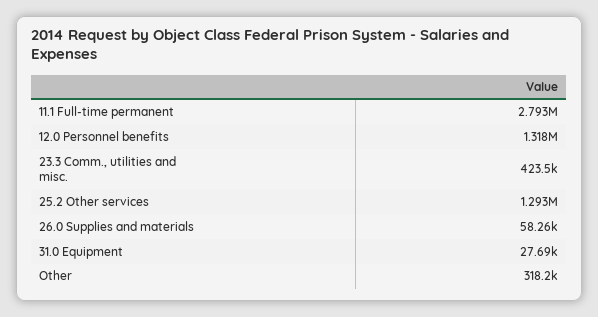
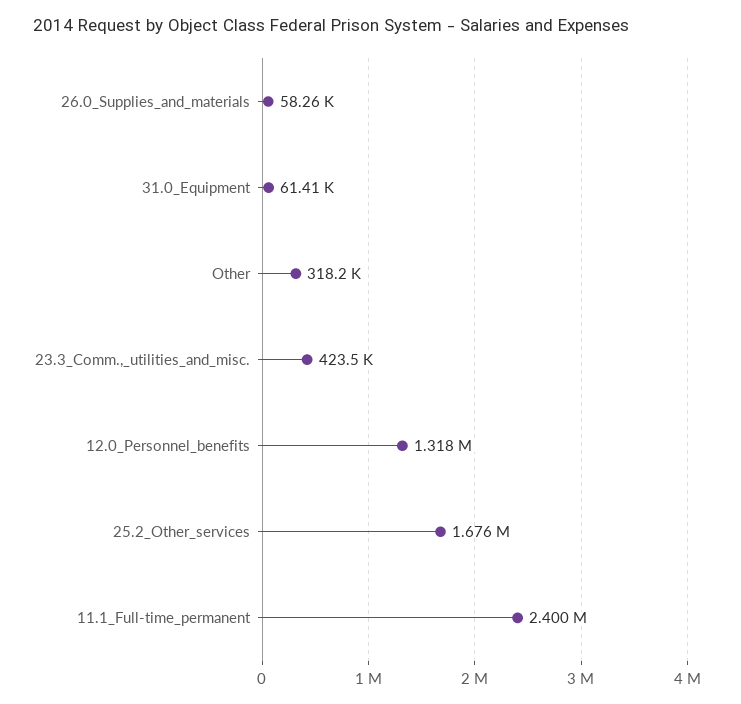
  {
-   "11.1 Full-time permanent": 2793000,
+   "11.1 Full-time permanent": 2400000,
    "12.0 Personnel benefits": 1318000,
    "23.3 Comm., utilities and misc.": 423500,
-   "25.2 Other services": 1293000,
+   "25.2 Other services": 1676000,
    "26.0 Supplies and materials": 58260,
-   "31.0 Equipment": 27690,
+   "31.0 Equipment": 61410,
    "Other": 318200
  }

